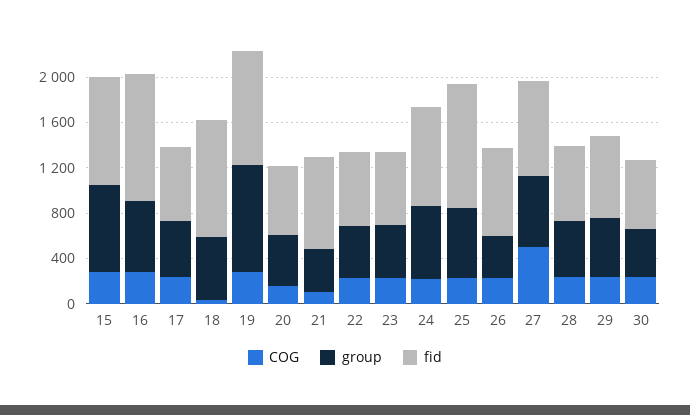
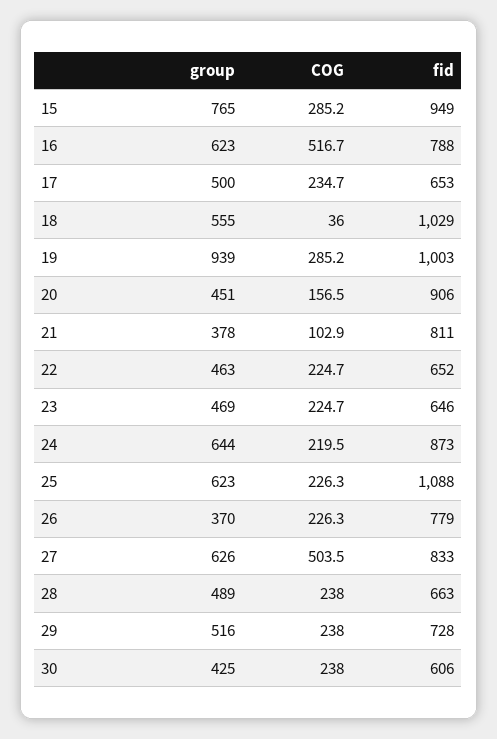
  {
    "COG": {
      "15": 285.2,
-     "16": 300,
+     "16": 516.7,
      "17": 234.7,
      "18": 36,
      "19": 285.2,
      "20": 156.5,
      "21": 102.9,
      "22": 224.7,
      "23": 224.7,
      "24": 219.5,
      "25": 226.3,
      "26": 226.3,
      "27": 503.5,
      "28": 238,
      "29": 238,
      "30": 238
    },
    "group": {
      "15": 765,
      "16": 623,
      "17": 500,
      "18": 555,
      "19": 939,
      "20": 451,
      "21": 378,
      "22": 463,
      "23": 469,
      "24": 644,
      "25": 623,
      "26": 370,
      "27": 626,
      "28": 489,
      "29": 516,
      "30": 425
    },
    "fid": {
      "15": 949,
-     "16": 1100,
+     "16": 788,
      "17": 653,
      "18": 1029,
      "19": 1003,
-     "20": 600,
+     "20": 906,
      "21": 811,
      "22": 652,
      "23": 646,
      "24": 873,
      "25": 1088,
      "26": 779,
      "27": 833,
      "28": 663,
      "29": 728,
      "30": 606
    }
  }

